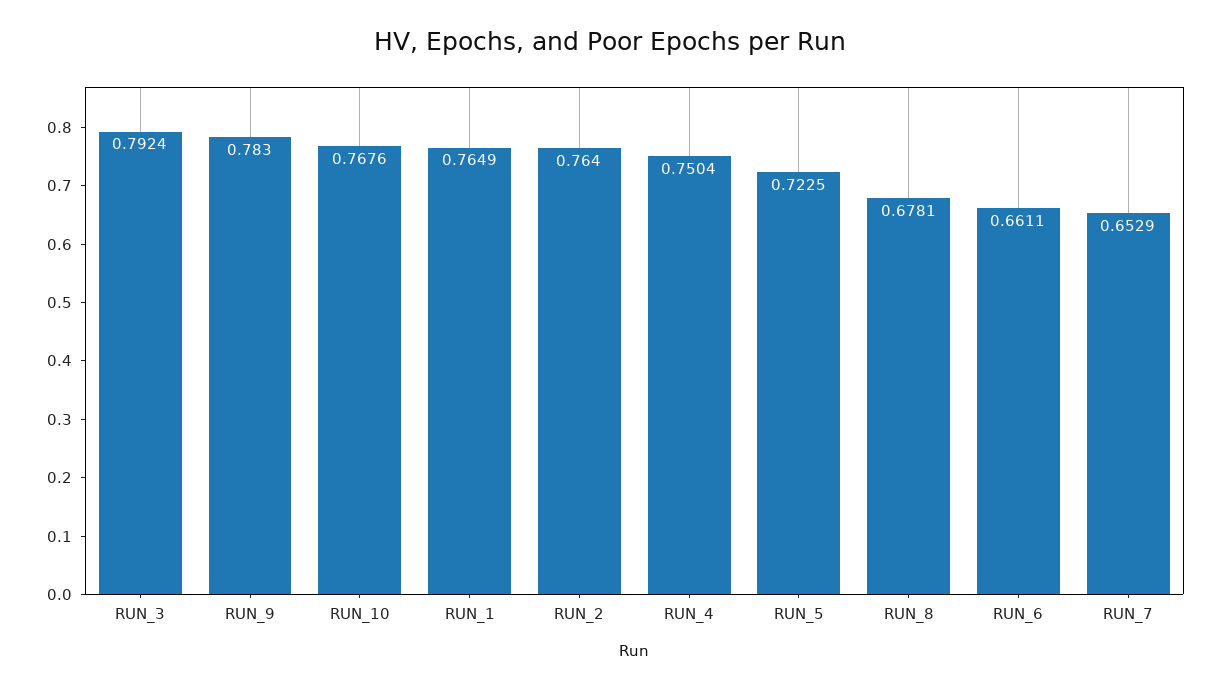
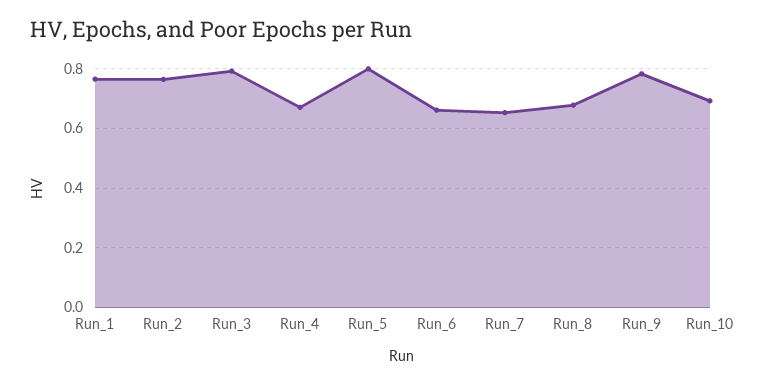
  {
    "RUN_3": 0.7924,
    "RUN_9": 0.783,
-   "RUN_10": 0.7676,
+   "RUN_10": 0.7,
    "RUN_1": 0.7649,
    "RUN_2": 0.764,
-   "RUN_4": 0.7504,
+   "RUN_4": 0.675,
-   "RUN_5": 0.7225,
+   "RUN_5": 0.8,
    "RUN_8": 0.6781,
    "RUN_6": 0.6611,
    "RUN_7": 0.6529
  }

